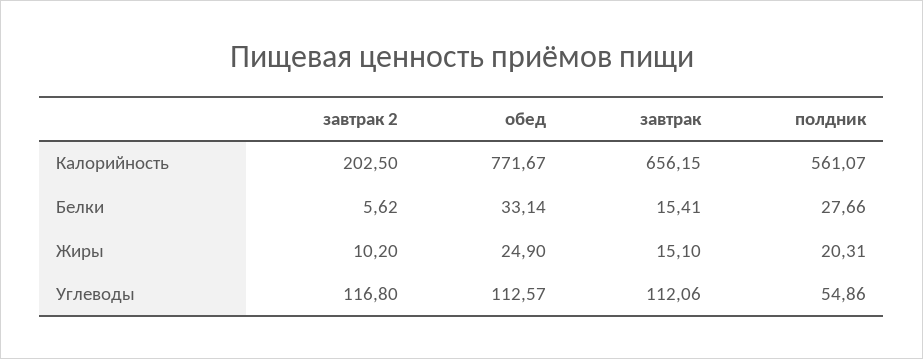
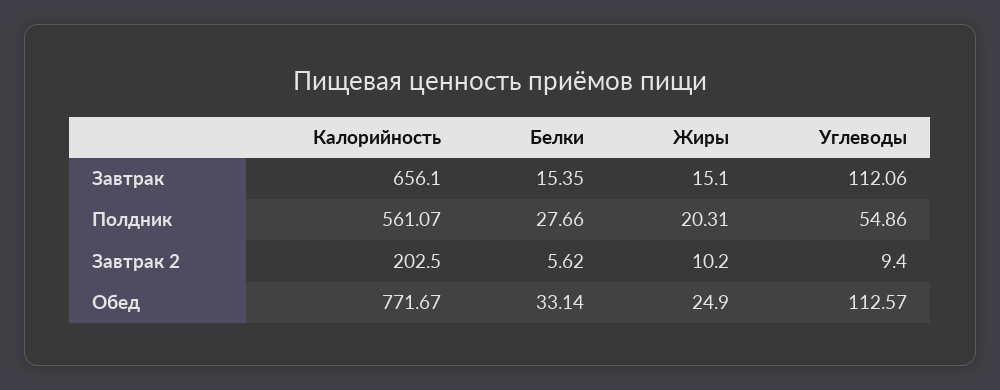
  {
    "завтрак 2": {
      "Калорийность": 202.5,
      "Белки": 5.62,
      "Жиры": 10.2,
-     "Углеводы": 116.8
+     "Углеводы": 9.4
    },
    "обед": {
      "Калорийность": 771.67,
      "Белки": 33.14,
      "Жиры": 24.9,
      "Углеводы": 112.57
    },
    "завтрак": {
-     "Калорийность": 656.15,
+     "Калорийность": 656.1,
-     "Белки": 15.41,
+     "Белки": 15.35,
      "Жиры": 15.1,
      "Углеводы": 112.06
    },
    "полдник": {
      "Калорийность": 561.07,
      "Белки": 27.66,
      "Жиры": 20.31,
      "Углеводы": 54.86
    }
  }

